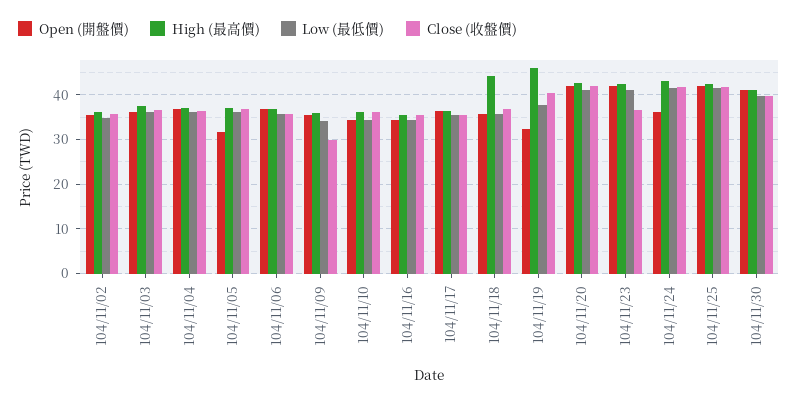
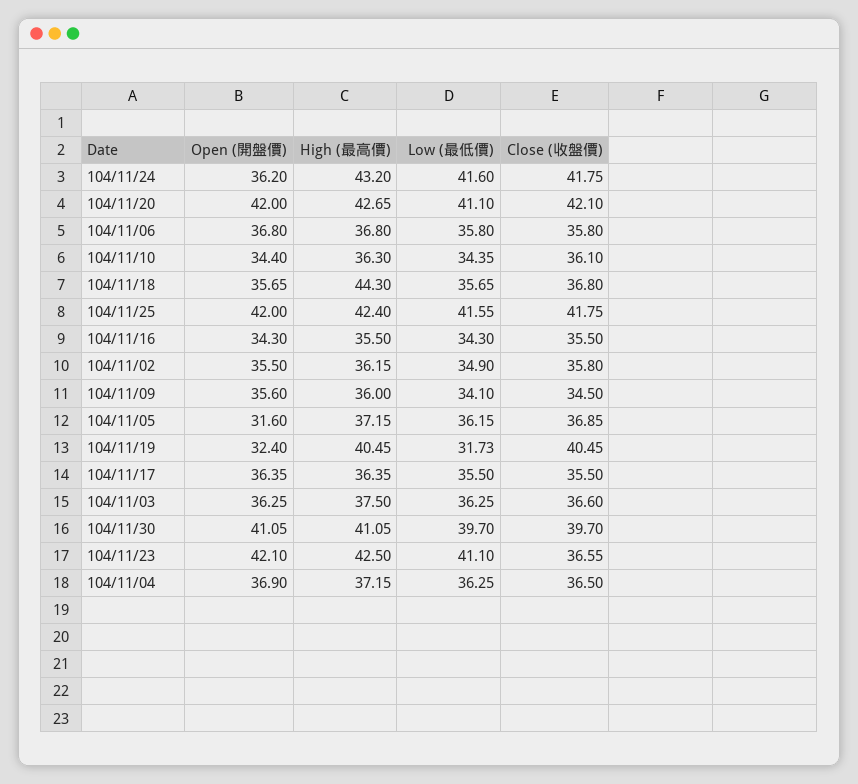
  {
    "Open (開盤價)": {
      "104/11/02": 35.5,
      "104/11/03": 36.25,
      "104/11/04": 36.9,
      "104/11/05": 31.6,
      "104/11/06": 36.8,
      "104/11/09": 35.6,
      "104/11/10": 34.4,
      "104/11/16": 34.3,
      "104/11/17": 36.35,
      "104/11/18": 35.65,
      "104/11/19": 32.4,
      "104/11/20": 42,
      "104/11/23": 42.1,
      "104/11/24": 36.2,
      "104/11/25": 42,
      "104/11/30": 41.05
    },
    "High (最高價)": {
      "104/11/02": 36.15,
      "104/11/03": 37.5,
      "104/11/04": 37.15,
      "104/11/05": 37.15,
      "104/11/06": 36.8,
      "104/11/09": 36,
      "104/11/10": 36.3,
      "104/11/16": 35.5,
      "104/11/17": 36.35,
      "104/11/18": 44.3,
-     "104/11/19": 46,
+     "104/11/19": 40.45,
      "104/11/20": 42.65,
      "104/11/23": 42.5,
      "104/11/24": 43.2,
      "104/11/25": 42.4,
      "104/11/30": 41.05
    },
    "Low (最低價)": {
      "104/11/02": 34.9,
      "104/11/03": 36.25,
      "104/11/04": 36.25,
      "104/11/05": 36.15,
      "104/11/06": 35.8,
      "104/11/09": 34.1,
      "104/11/10": 34.35,
      "104/11/16": 34.3,
      "104/11/17": 35.5,
      "104/11/18": 35.65,
-     "104/11/19": 38,
+     "104/11/19": 31.73,
      "104/11/20": 41.1,
      "104/11/23": 41.1,
      "104/11/24": 41.6,
      "104/11/25": 41.55,
      "104/11/30": 39.7
    },
    "Close (收盤價)": {
      "104/11/02": 35.8,
      "104/11/03": 36.6,
      "104/11/04": 36.5,
      "104/11/05": 36.85,
      "104/11/06": 35.8,
-     "104/11/09": 30,
+     "104/11/09": 34.5,
      "104/11/10": 36.1,
      "104/11/16": 35.5,
      "104/11/17": 35.5,
      "104/11/18": 36.8,
      "104/11/19": 40.45,
      "104/11/20": 42.1,
      "104/11/23": 36.55,
      "104/11/24": 41.75,
      "104/11/25": 41.75,
      "104/11/30": 39.7
    }
  }

